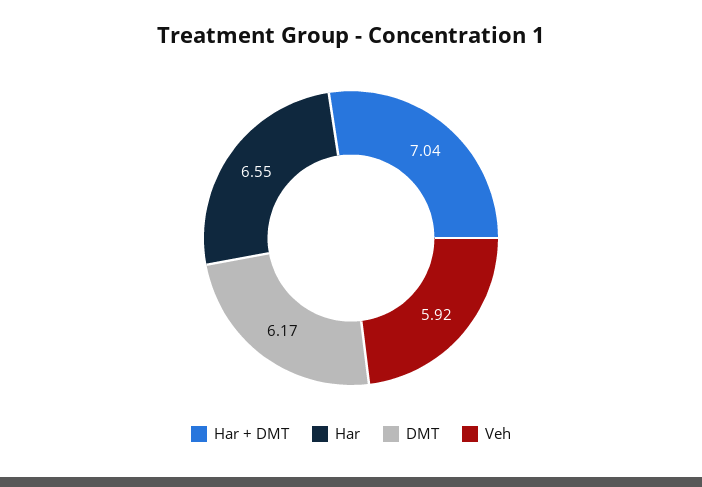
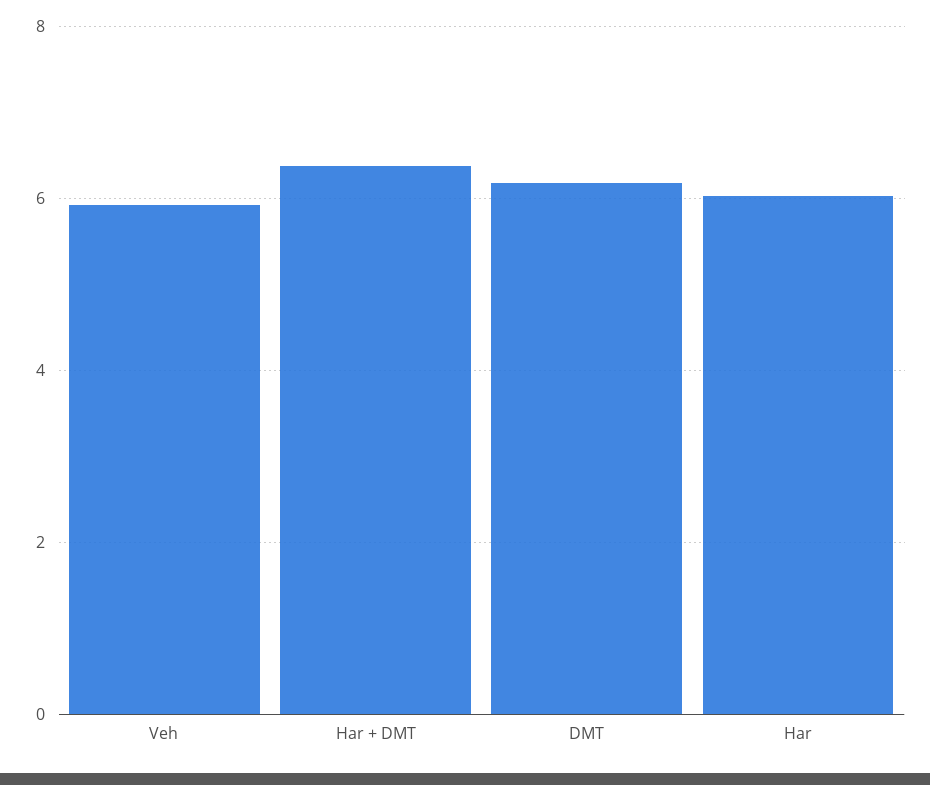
  {
-   "Har + DMT": 7.04,
+   "Har + DMT": 6.4,
-   "Har": 6.55,
+   "Har": 6,
    "DMT": 6.17,
    "Veh": 5.92
  }

